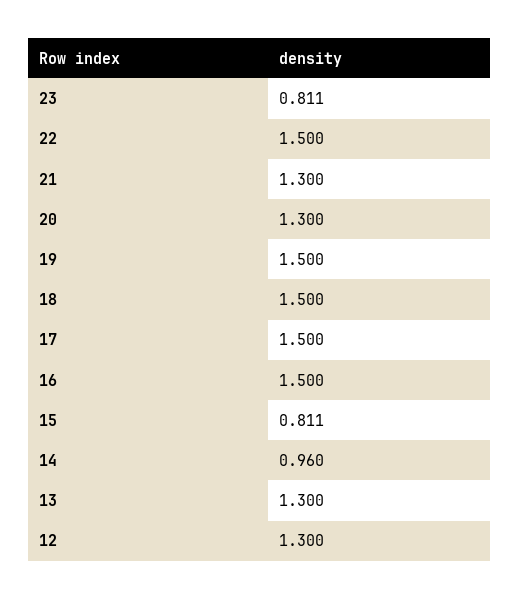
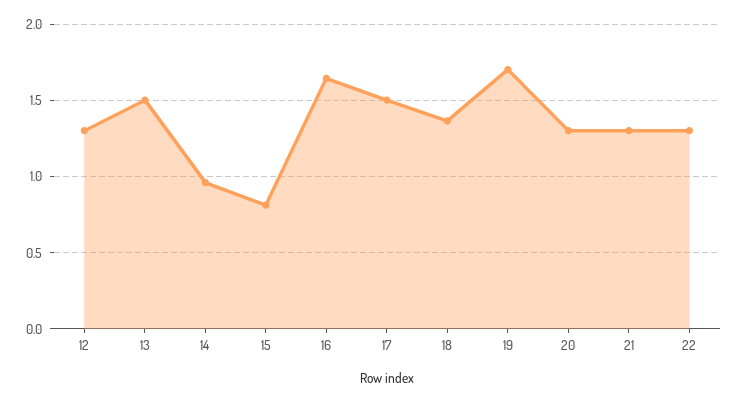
  {
-   "23": 0.811,
-   "22": 1.5,
+   "22": 1.3,
    "21": 1.3,
    "20": 1.3,
-   "19": 1.5,
+   "19": 1.7,
-   "18": 1.5,
+   "18": 1.35,
    "17": 1.5,
-   "16": 1.5,
+   "16": 1.65,
    "15": 0.811,
    "14": 0.96,
-   "13": 1.3,
+   "13": 1.5,
    "12": 1.3
  }

